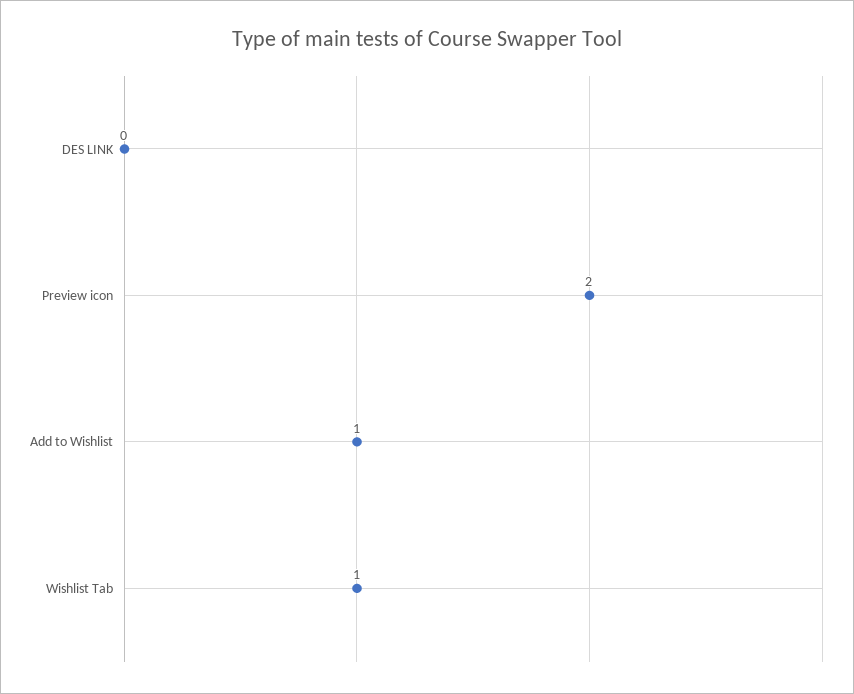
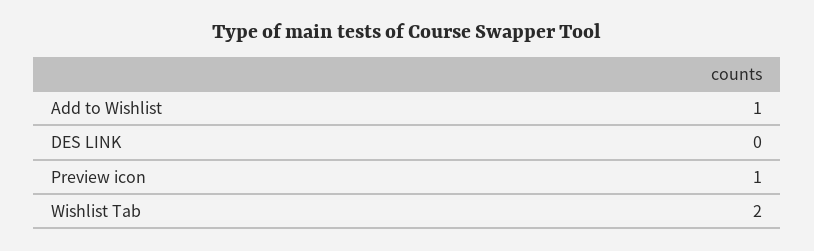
  {
    "DES LINK": 0,
-   "Preview icon": 2,
+   "Preview icon": 1,
    "Add to Wishlist": 1,
-   "Wishlist Tab": 1
+   "Wishlist Tab": 2
  }

